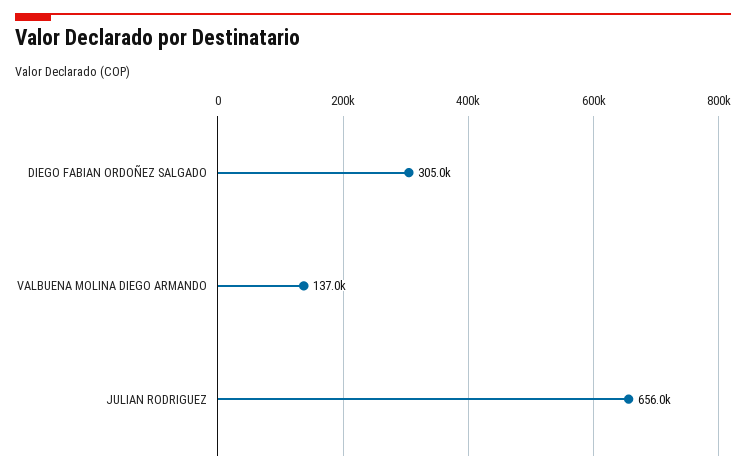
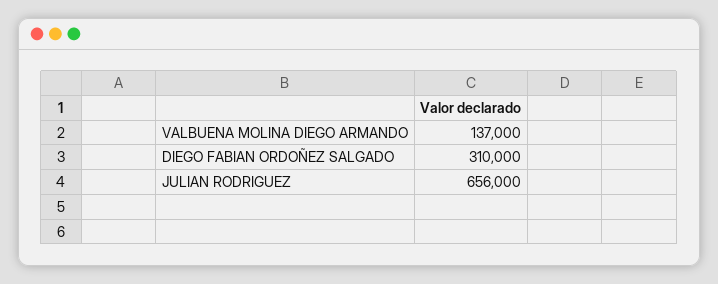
  {
-   "DIEGO FABIAN ORDOÑEZ SALGADO": 305000,
+   "DIEGO FABIAN ORDOÑEZ SALGADO": 310000,
    "VALBUENA MOLINA DIEGO ARMANDO": 137000,
    "JULIAN RODRIGUEZ": 656000
  }

